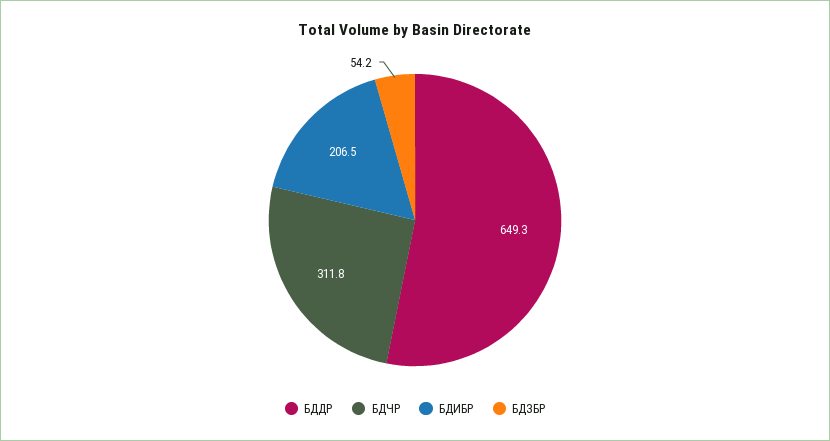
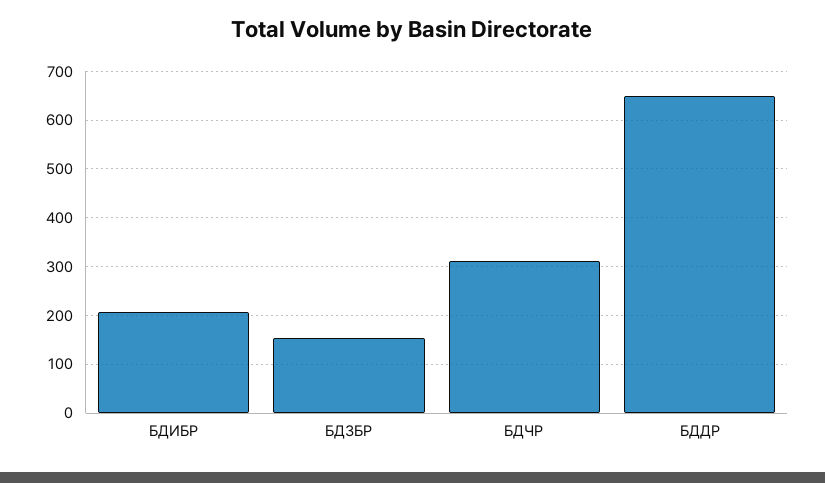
  {
    "БДДР": 649.3,
    "БДЧР": 311.8,
    "БДИБР": 206.5,
-   "БДЗБР": 54.2
+   "БДЗБР": 160
  }

